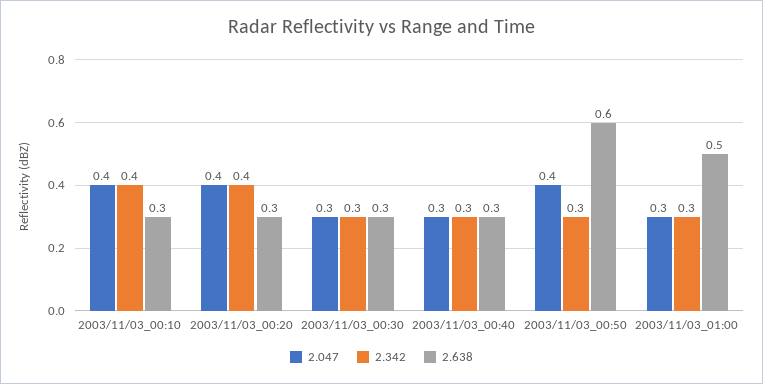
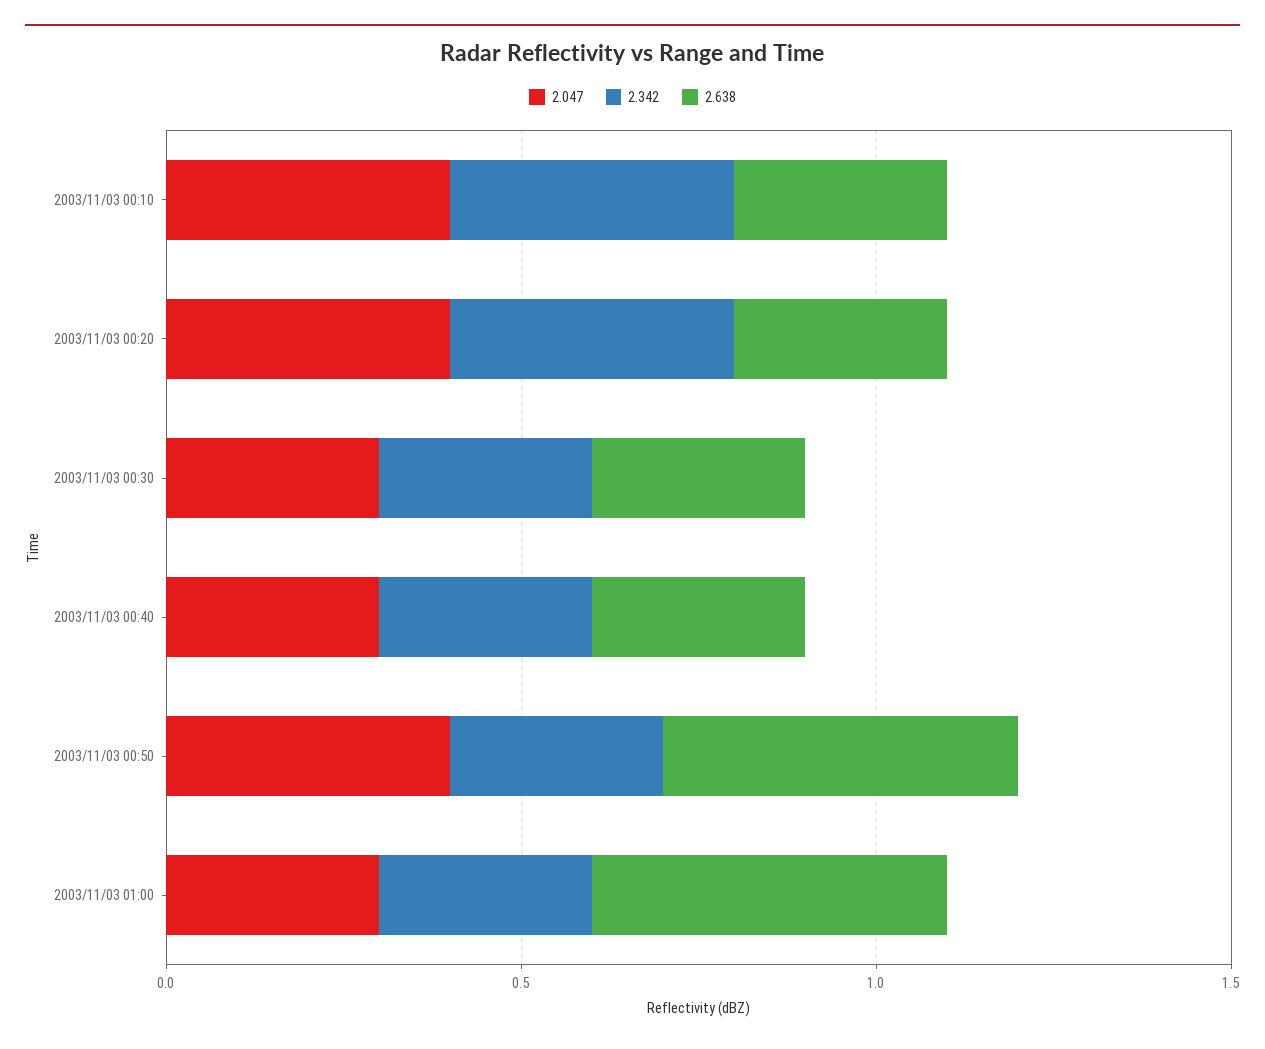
  {
    "2.047": {
      "2003/11/03_00:10": 0.4,
      "2003/11/03_00:20": 0.4,
      "2003/11/03_00:30": 0.3,
      "2003/11/03_00:40": 0.3,
      "2003/11/03_00:50": 0.4,
      "2003/11/03_01:00": 0.3
    },
    "2.342": {
      "2003/11/03_00:10": 0.4,
      "2003/11/03_00:20": 0.4,
      "2003/11/03_00:30": 0.3,
      "2003/11/03_00:40": 0.3,
      "2003/11/03_00:50": 0.3,
      "2003/11/03_01:00": 0.3
    },
    "2.638": {
      "2003/11/03_00:10": 0.3,
      "2003/11/03_00:20": 0.3,
      "2003/11/03_00:30": 0.3,
      "2003/11/03_00:40": 0.3,
-     "2003/11/03_00:50": 0.6,
+     "2003/11/03_00:50": 0.5,
      "2003/11/03_01:00": 0.5
    }
  }

